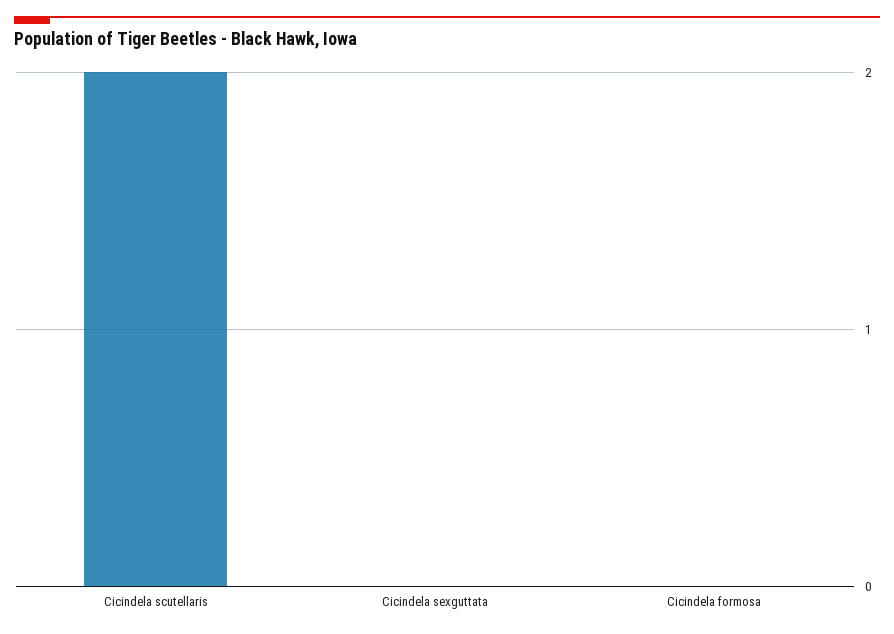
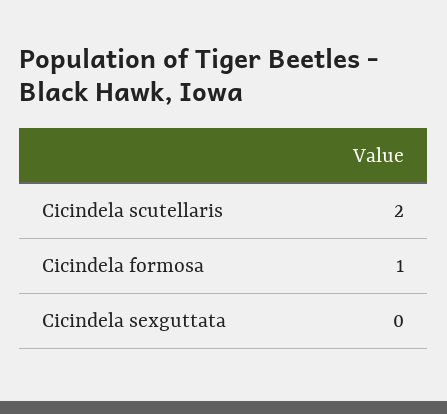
  {
    "Cicindela scutellaris": 2,
    "Cicindela sexguttata": 0,
-   "Cicindela formosa": 0
+   "Cicindela formosa": 1
  }

